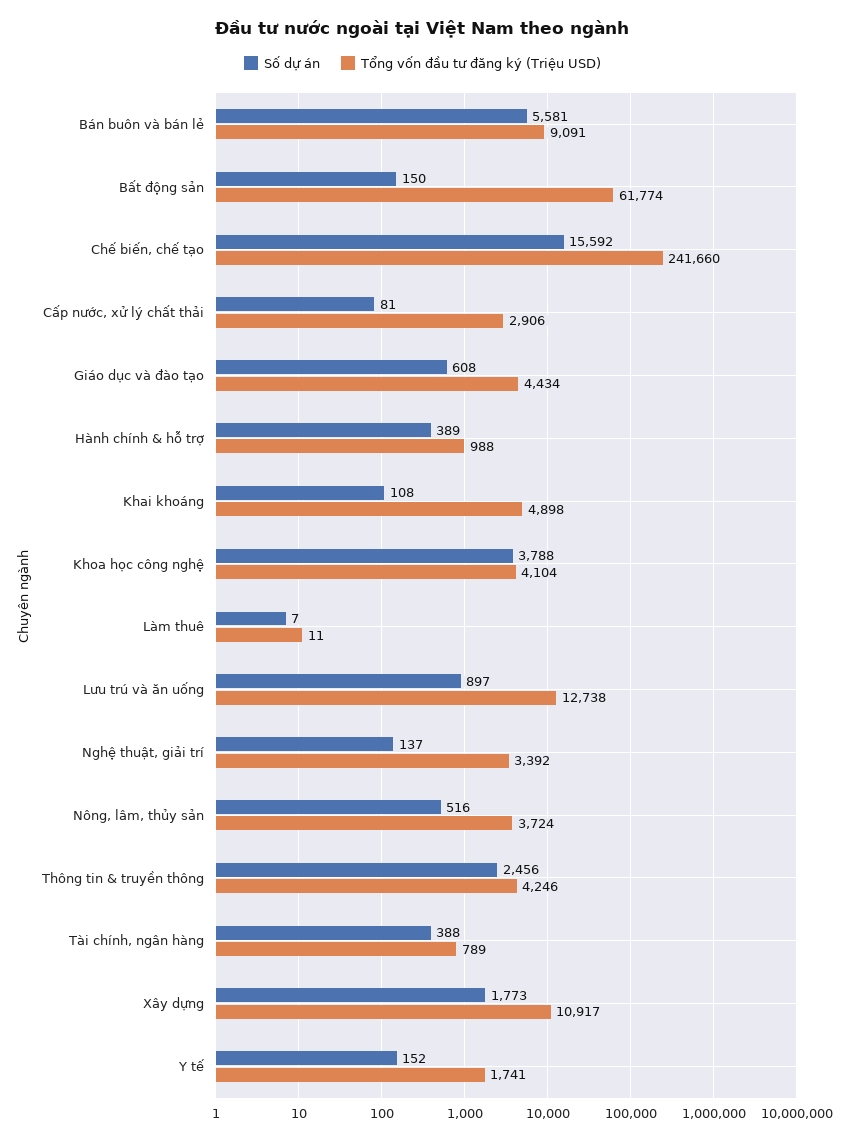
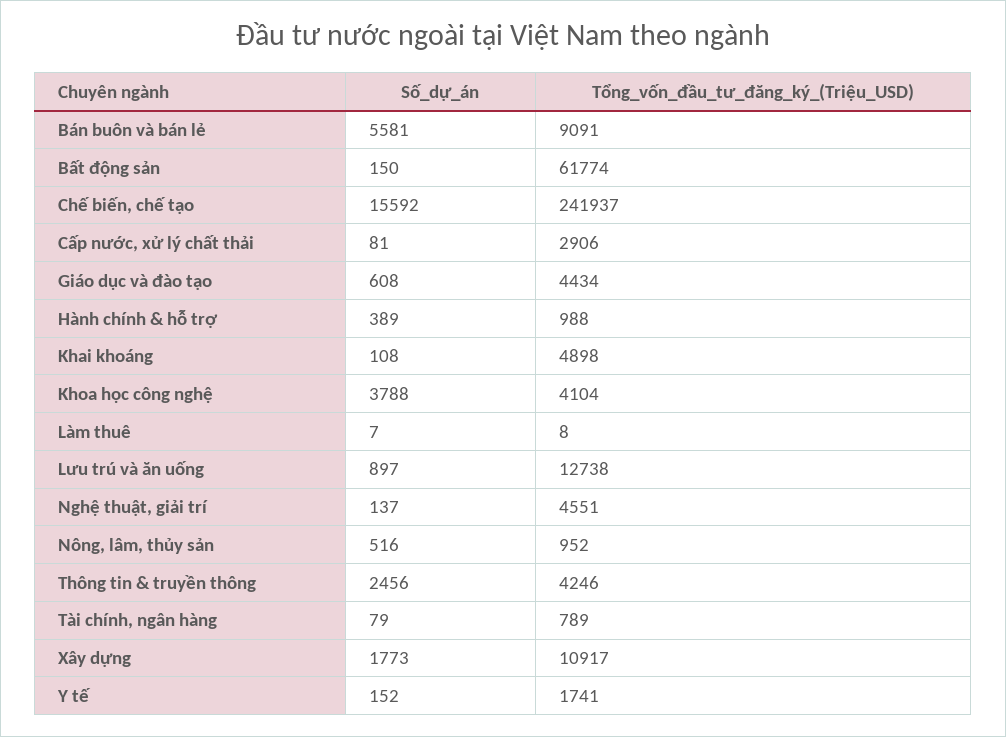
  {
    "Số dự án": {
      "Bán buôn và bán lẻ": 5581,
      "Bất động sản": 150,
      "Chế biến, chế tạo": 15592,
      "Cấp nước, xử lý chất thải": 81,
      "Giáo dục và đào tạo": 608,
      "Hành chính & hỗ trợ": 389,
      "Khai khoáng": 108,
      "Khoa học công nghệ": 3788,
      "Làm thuê": 7,
      "Lưu trú và ăn uống": 897,
      "Nghệ thuật, giải trí": 137,
      "Nông, lâm, thủy sản": 516,
      "Thông tin & truyền thông": 2456,
-     "Tài chính, ngân hàng": 388,
+     "Tài chính, ngân hàng": 79,
      "Xây dựng": 1773,
      "Y tế": 152
    },
    "Tổng vốn đầu tư đăng ký (Triệu USD)": {
      "Bán buôn và bán lẻ": 9091,
      "Bất động sản": 61774,
-     "Chế biến, chế tạo": 241660,
+     "Chế biến, chế tạo": 241937,
      "Cấp nước, xử lý chất thải": 2906,
      "Giáo dục và đào tạo": 4434,
      "Hành chính & hỗ trợ": 988,
      "Khai khoáng": 4898,
      "Khoa học công nghệ": 4104,
-     "Làm thuê": 11,
+     "Làm thuê": 8,
      "Lưu trú và ăn uống": 12738,
-     "Nghệ thuật, giải trí": 3392,
+     "Nghệ thuật, giải trí": 4551,
-     "Nông, lâm, thủy sản": 3724,
+     "Nông, lâm, thủy sản": 952,
      "Thông tin & truyền thông": 4246,
      "Tài chính, ngân hàng": 789,
      "Xây dựng": 10917,
      "Y tế": 1741
    }
  }

